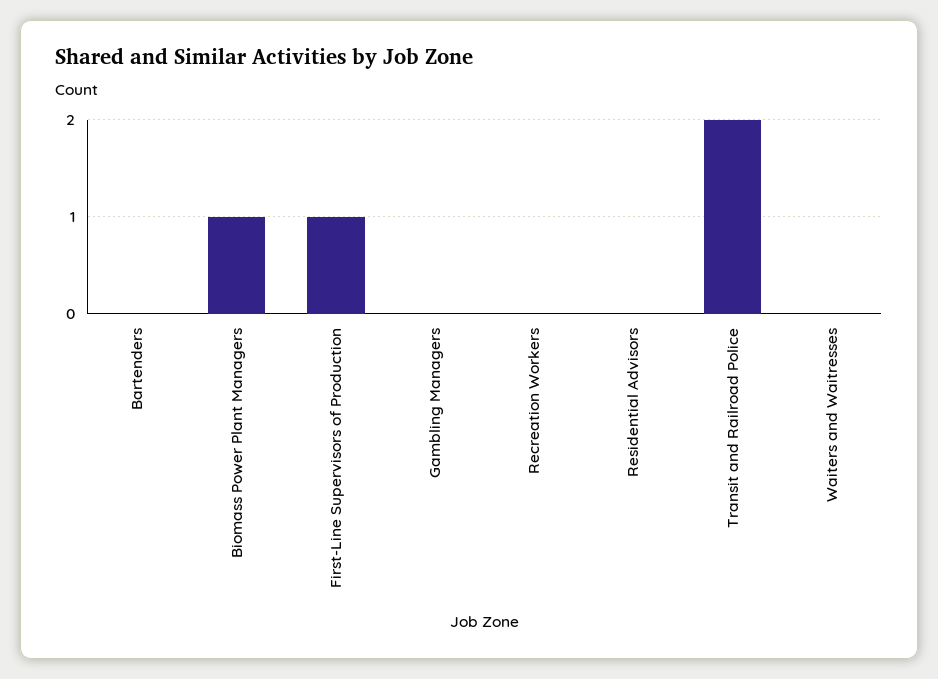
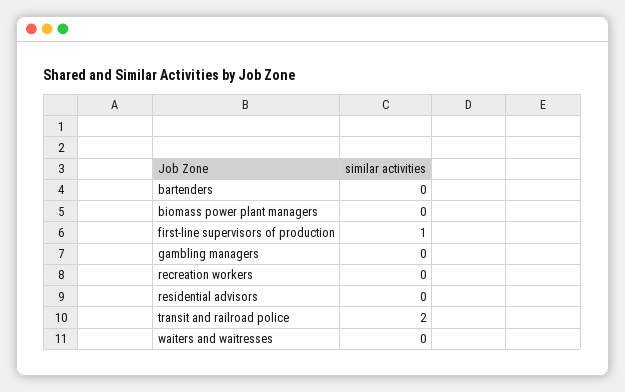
  {
    "Bartenders": 0,
-   "Biomass Power Plant Managers": 1,
+   "Biomass Power Plant Managers": 0,
    "First-Line Supervisors of Production": 1,
    "Gambling Managers": 0,
    "Recreation Workers": 0,
    "Residential Advisors": 0,
    "Transit and Railroad Police": 2,
    "Waiters and Waitresses": 0
  }

